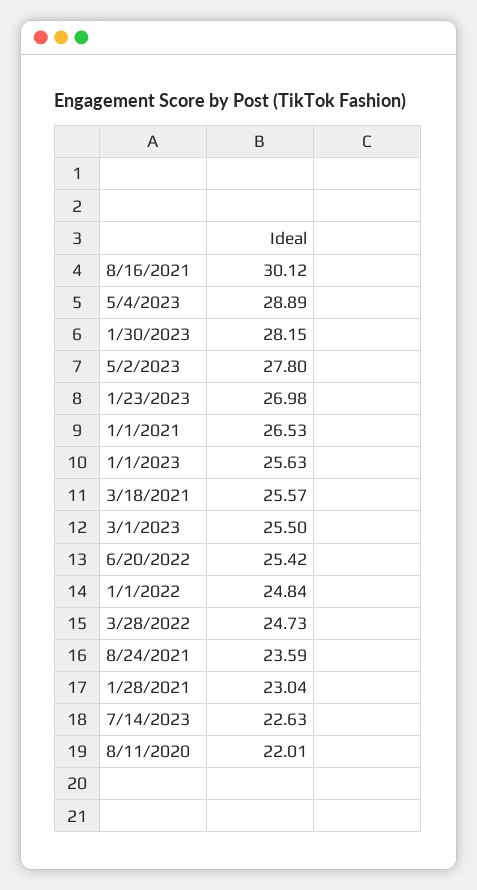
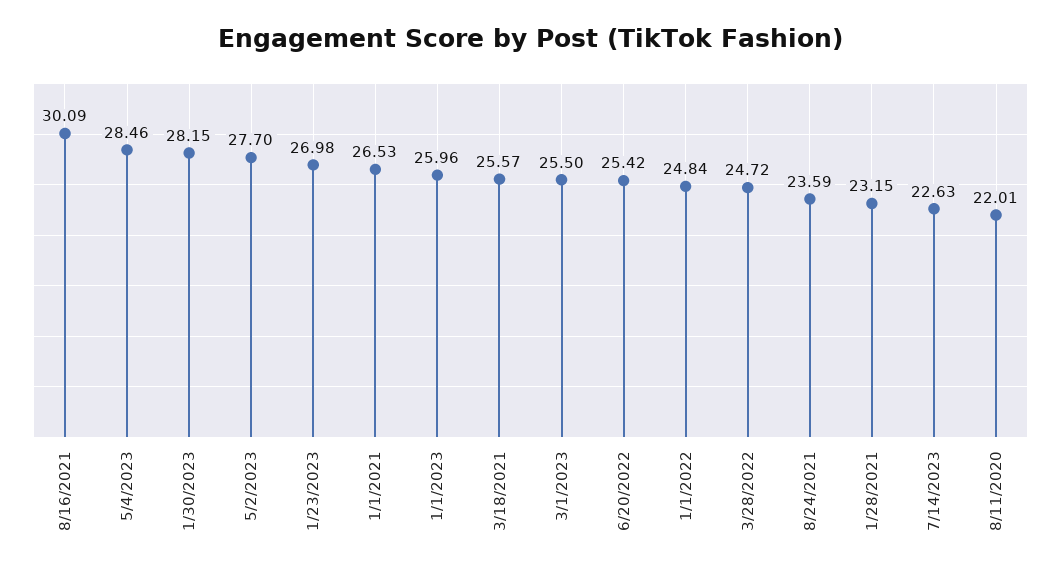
  {
-   "8/16/2021": 30.12,
+   "8/16/2021": 30.09,
-   "5/4/2023": 28.89,
+   "5/4/2023": 28.46,
    "1/30/2023": 28.15,
-   "5/2/2023": 27.8,
+   "5/2/2023": 27.7,
    "1/23/2023": 26.98,
    "1/1/2021": 26.53,
-   "1/1/2023": 25.63,
+   "1/1/2023": 25.96,
    "3/18/2021": 25.57,
    "3/1/2023": 25.5,
    "6/20/2022": 25.42,
    "1/1/2022": 24.84,
-   "3/28/2022": 24.73,
+   "3/28/2022": 24.72,
    "8/24/2021": 23.59,
-   "1/28/2021": 23.04,
+   "1/28/2021": 23.15,
    "7/14/2023": 22.63,
    "8/11/2020": 22.01
  }

